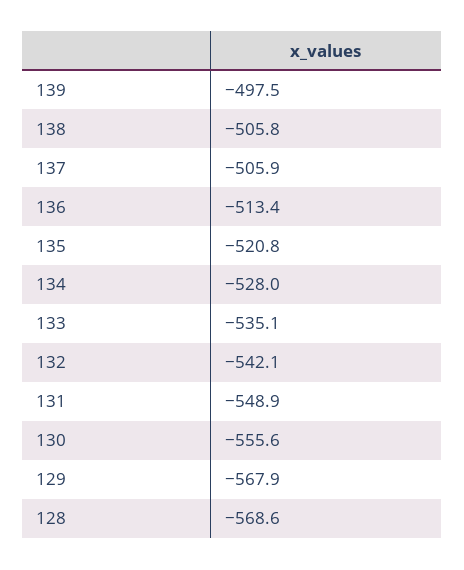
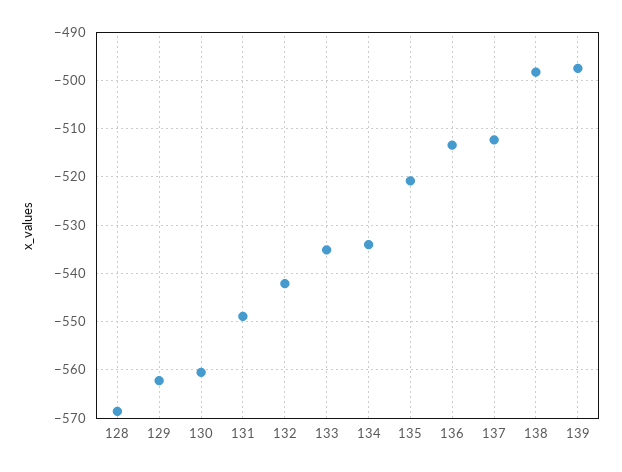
  {
    "139": -497.5,
-   "138": -505.8,
+   "138": -498,
-   "137": -505.9,
+   "137": -512,
    "136": -513.4,
    "135": -520.8,
-   "134": -528,
+   "134": -534,
    "133": -535.1,
    "132": -542.1,
    "131": -548.9,
-   "130": -555.6,
+   "130": -560,
-   "129": -567.9,
+   "129": -562,
    "128": -568.6
  }

